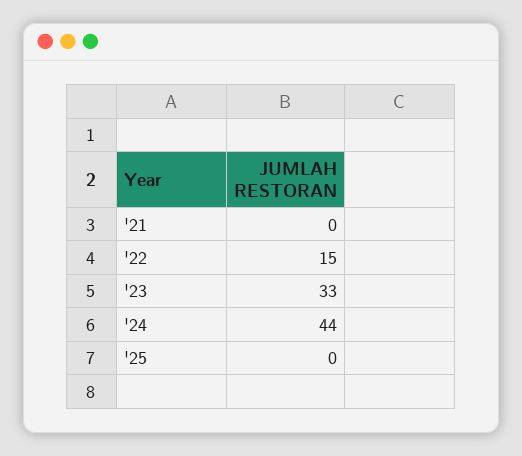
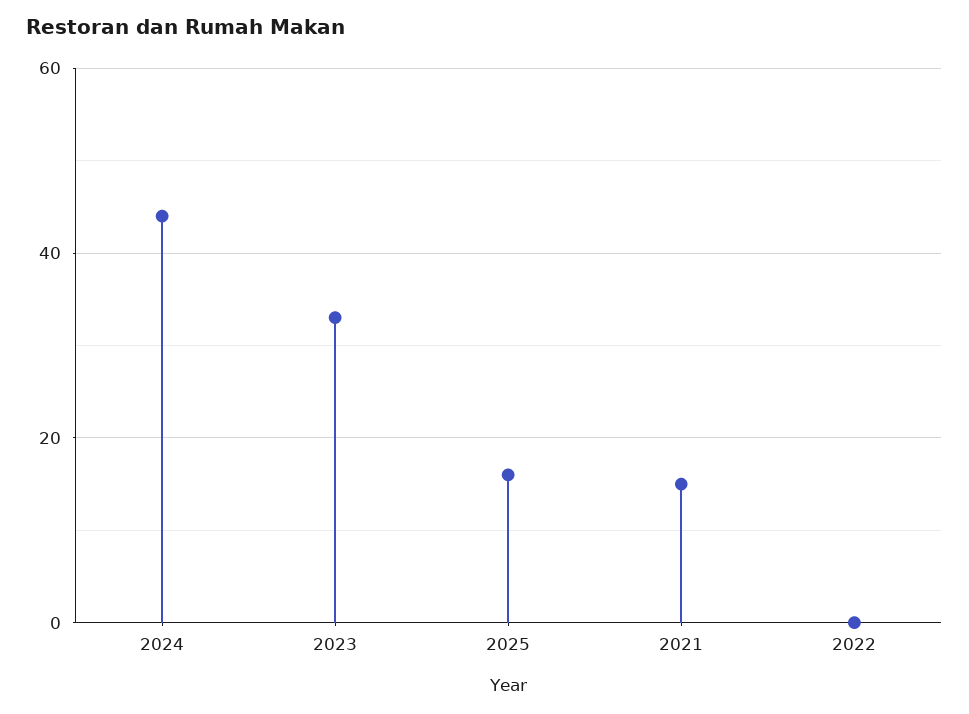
  {
-   "'21": 0,
+   "'21": 15,
-   "'22": 15,
+   "'22": 0,
    "'23": 33,
    "'24": 44,
-   "'25": 0
+   "'25": 15
  }

